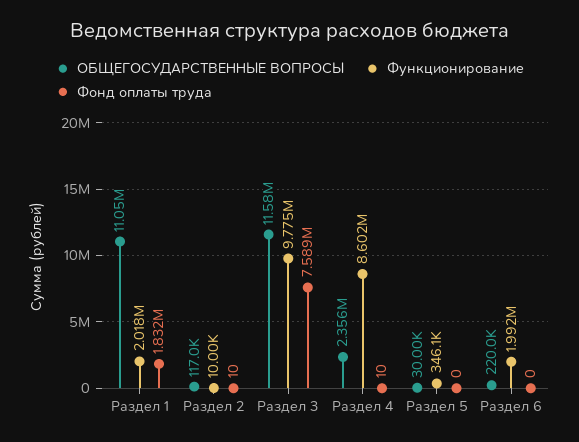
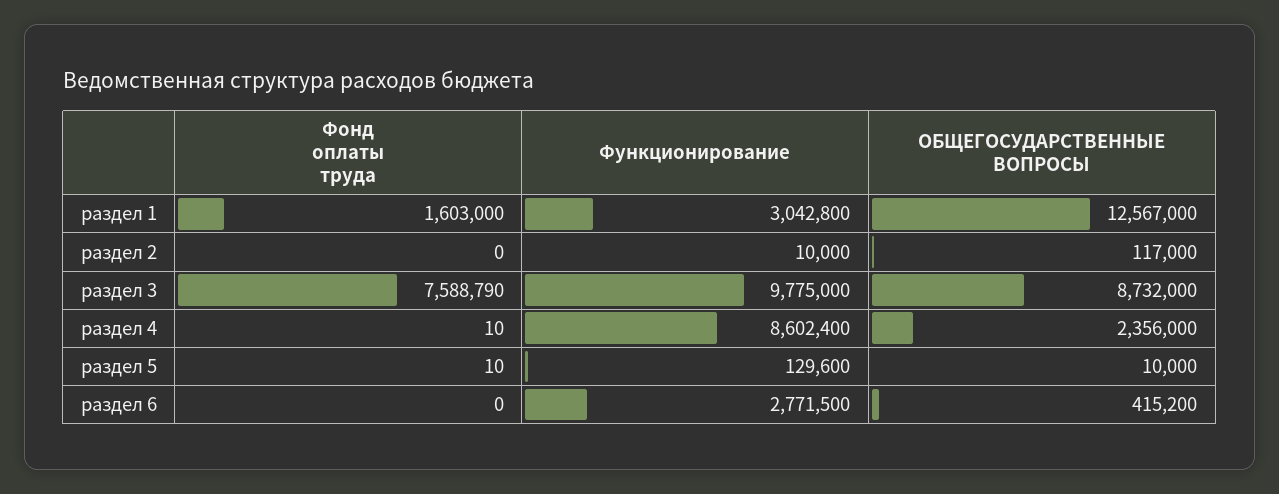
  {
    "ОБЩЕГОСУДАРСТВЕННЫЕ ВОПРОСЫ": {
-     "Раздел 1": 11050000,
+     "Раздел 1": 12567000,
      "Раздел 2": 117000,
-     "Раздел 3": 11580000,
+     "Раздел 3": 8732000,
      "Раздел 4": 2356000,
-     "Раздел 5": 30000,
+     "Раздел 5": 10000,
-     "Раздел 6": 220000
+     "Раздел 6": 415200
    },
    "Функционирование": {
-     "Раздел 1": 2018000,
+     "Раздел 1": 3042800,
      "Раздел 2": 10000,
      "Раздел 3": 9775000,
      "Раздел 4": 8602400,
-     "Раздел 5": 346100,
+     "Раздел 5": 129600,
-     "Раздел 6": 1992000
+     "Раздел 6": 2771500
    },
    "Фонд оплаты труда": {
-     "Раздел 1": 1832000,
+     "Раздел 1": 1603000,
-     "Раздел 2": 10,
+     "Раздел 2": 0,
      "Раздел 3": 7588790,
      "Раздел 4": 10,
-     "Раздел 5": 0,
+     "Раздел 5": 10,
      "Раздел 6": 0
    }
  }

